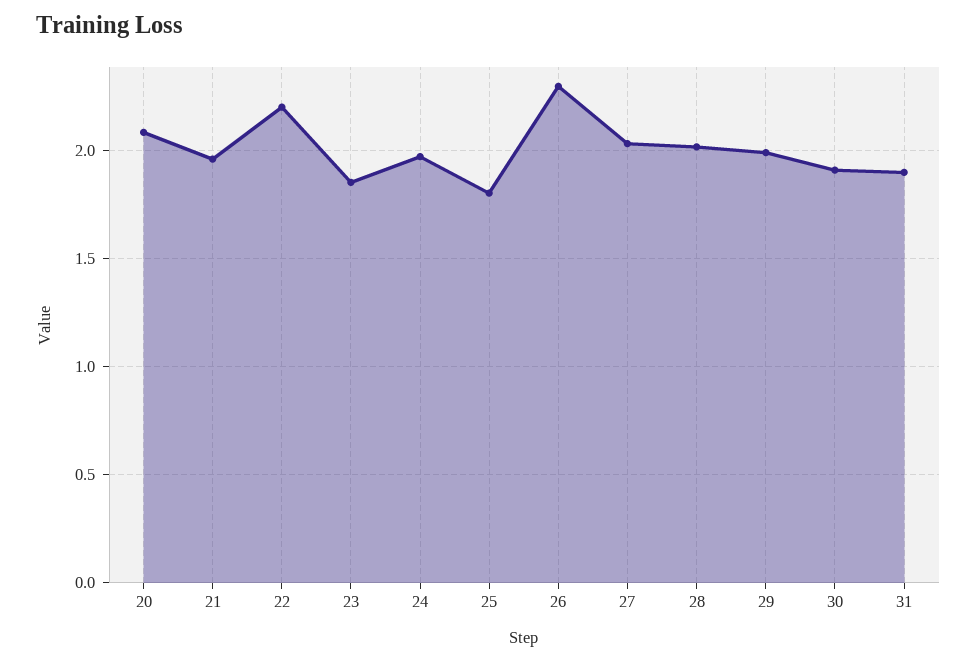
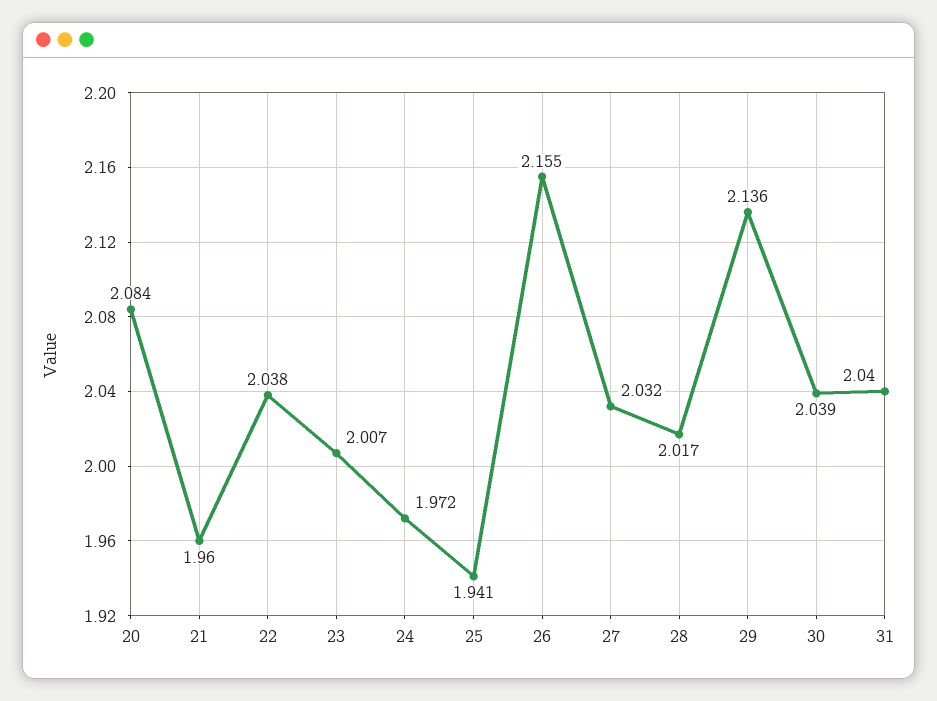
  {
    "20": 2.084,
    "21": 1.96,
-   "22": 2.2,
+   "22": 2.038,
-   "23": 1.85,
+   "23": 2.007,
    "24": 1.972,
-   "25": 1.8,
+   "25": 1.941,
-   "26": 2.3,
+   "26": 2.155,
    "27": 2.032,
    "28": 2.017,
-   "29": 2,
+   "29": 2.136,
-   "30": 1.9,
+   "30": 2.039,
-   "31": 1.9
+   "31": 2.04
  }

